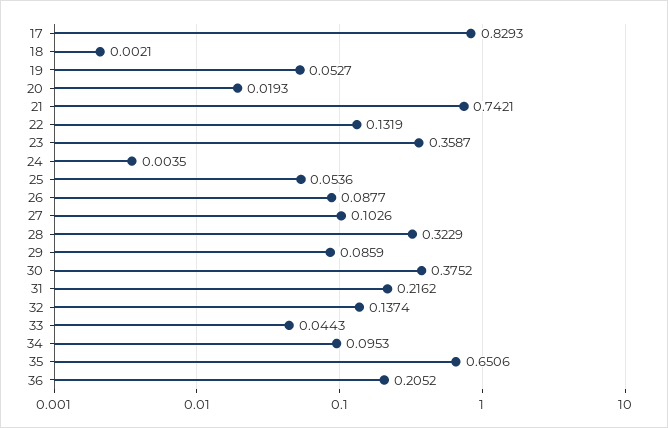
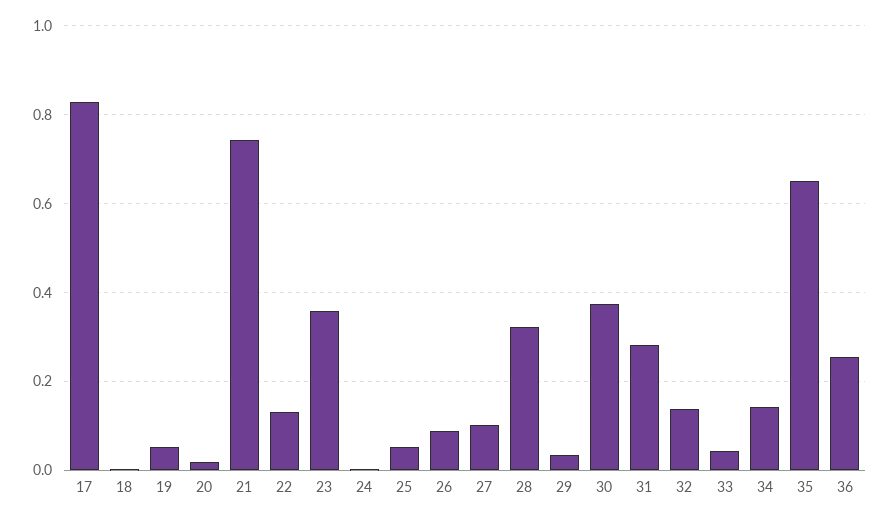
  {
    "17": 0.8293,
    "18": 0.0021,
    "19": 0.0527,
    "20": 0.0193,
    "21": 0.7421,
    "22": 0.1319,
    "23": 0.3587,
    "24": 0.0035,
    "25": 0.0536,
    "26": 0.0877,
    "27": 0.1026,
    "28": 0.3229,
-   "29": 0.0859,
+   "29": 0.04,
    "30": 0.3752,
-   "31": 0.2162,
+   "31": 0.28,
    "32": 0.1374,
    "33": 0.0443,
-   "34": 0.0953,
+   "34": 0.14,
    "35": 0.6506,
-   "36": 0.2052
+   "36": 0.26
  }

